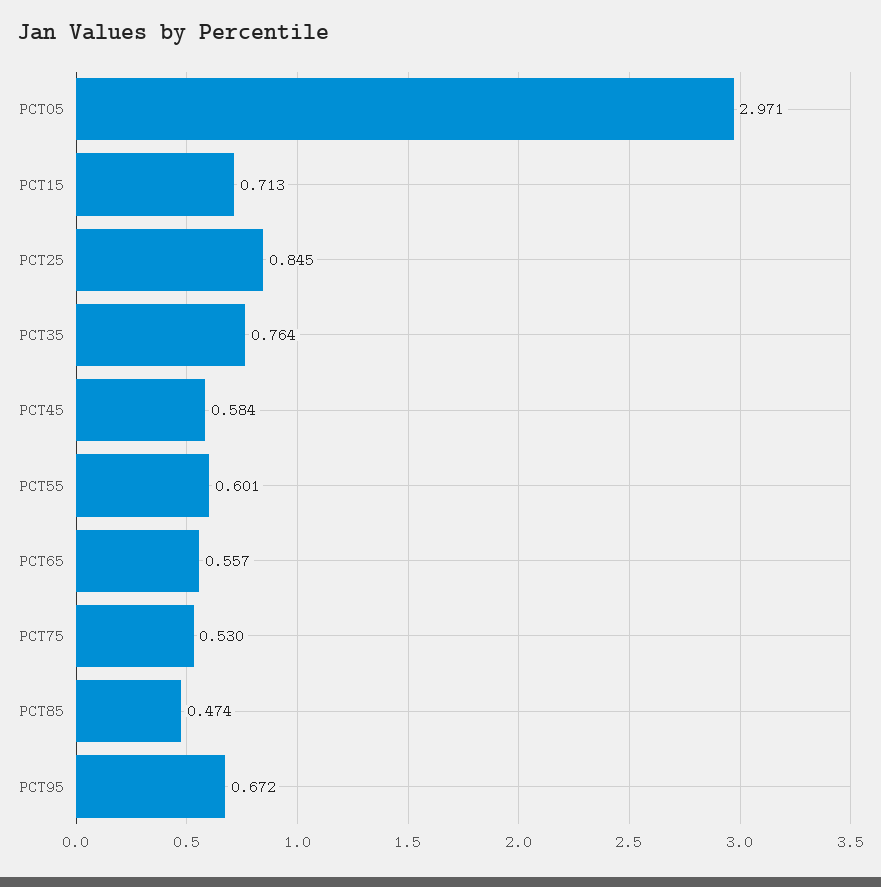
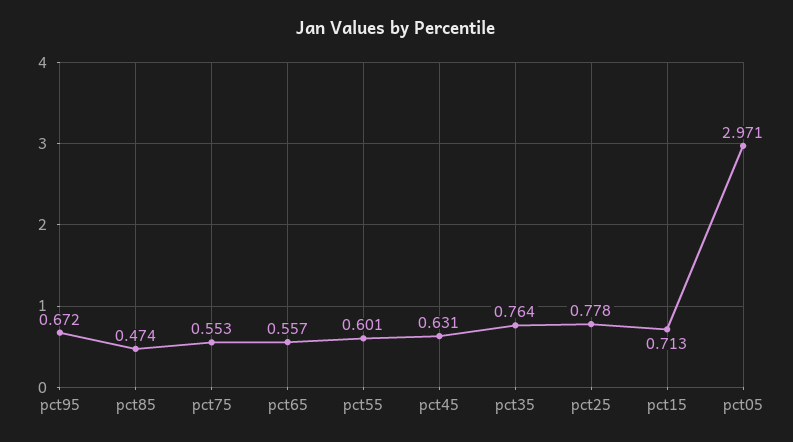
  {
    "PCT05": 2.971,
    "PCT15": 0.713,
-   "PCT25": 0.845,
+   "PCT25": 0.778,
    "PCT35": 0.764,
-   "PCT45": 0.584,
+   "PCT45": 0.631,
    "PCT55": 0.601,
    "PCT65": 0.557,
-   "PCT75": 0.53,
+   "PCT75": 0.553,
    "PCT85": 0.474,
    "PCT95": 0.672
  }

